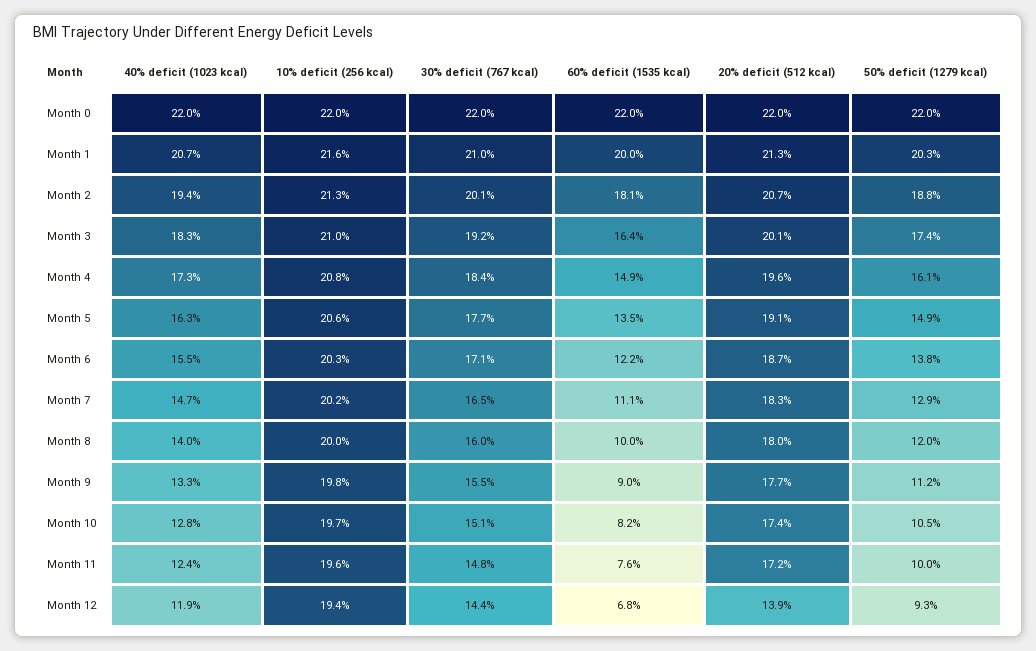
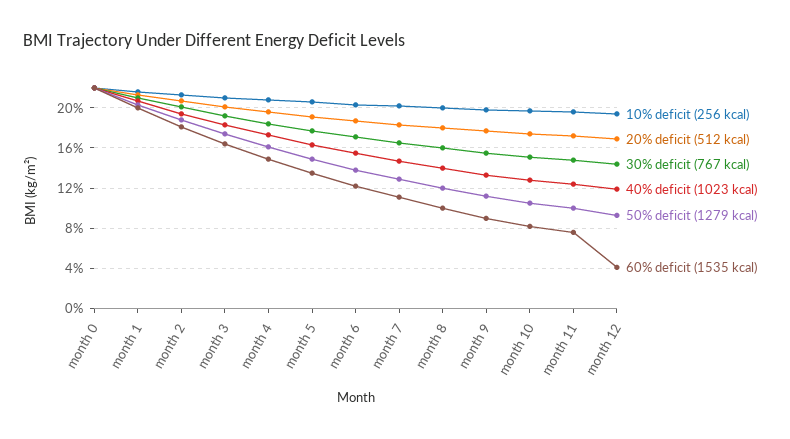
  {
    "40% deficit (1023 kcal)": {
      "Month 0": 22,
      "Month 1": 20.7,
      "Month 2": 19.4,
      "Month 3": 18.3,
      "Month 4": 17.3,
      "Month 5": 16.3,
      "Month 6": 15.5,
      "Month 7": 14.7,
      "Month 8": 14,
      "Month 9": 13.3,
      "Month 10": 12.8,
      "Month 11": 12.4,
      "Month 12": 11.9
    },
    "10% deficit (256 kcal)": {
      "Month 0": 22,
      "Month 1": 21.6,
      "Month 2": 21.3,
      "Month 3": 21,
      "Month 4": 20.8,
      "Month 5": 20.6,
      "Month 6": 20.3,
      "Month 7": 20.2,
      "Month 8": 20,
      "Month 9": 19.8,
      "Month 10": 19.7,
      "Month 11": 19.6,
      "Month 12": 19.4
    },
    "30% deficit (767 kcal)": {
      "Month 0": 22,
      "Month 1": 21,
      "Month 2": 20.1,
      "Month 3": 19.2,
      "Month 4": 18.4,
      "Month 5": 17.7,
      "Month 6": 17.1,
      "Month 7": 16.5,
      "Month 8": 16,
      "Month 9": 15.5,
      "Month 10": 15.1,
      "Month 11": 14.8,
      "Month 12": 14.4
    },
    "60% deficit (1535 kcal)": {
      "Month 0": 22,
      "Month 1": 20,
      "Month 2": 18.1,
      "Month 3": 16.4,
      "Month 4": 14.9,
      "Month 5": 13.5,
      "Month 6": 12.2,
      "Month 7": 11.1,
      "Month 8": 10,
      "Month 9": 9,
      "Month 10": 8.2,
      "Month 11": 7.6,
-     "Month 12": 6.8
+     "Month 12": 4
    },
    "20% deficit (512 kcal)": {
      "Month 0": 22,
      "Month 1": 21.3,
      "Month 2": 20.7,
      "Month 3": 20.1,
      "Month 4": 19.6,
      "Month 5": 19.1,
      "Month 6": 18.7,
      "Month 7": 18.3,
      "Month 8": 18,
      "Month 9": 17.7,
      "Month 10": 17.4,
      "Month 11": 17.2,
-     "Month 12": 13.9
+     "Month 12": 17
    },
    "50% deficit (1279 kcal)": {
      "Month 0": 22,
      "Month 1": 20.3,
      "Month 2": 18.8,
      "Month 3": 17.4,
      "Month 4": 16.1,
      "Month 5": 14.9,
      "Month 6": 13.8,
      "Month 7": 12.9,
      "Month 8": 12,
      "Month 9": 11.2,
      "Month 10": 10.5,
      "Month 11": 10,
      "Month 12": 9.3
    }
  }

